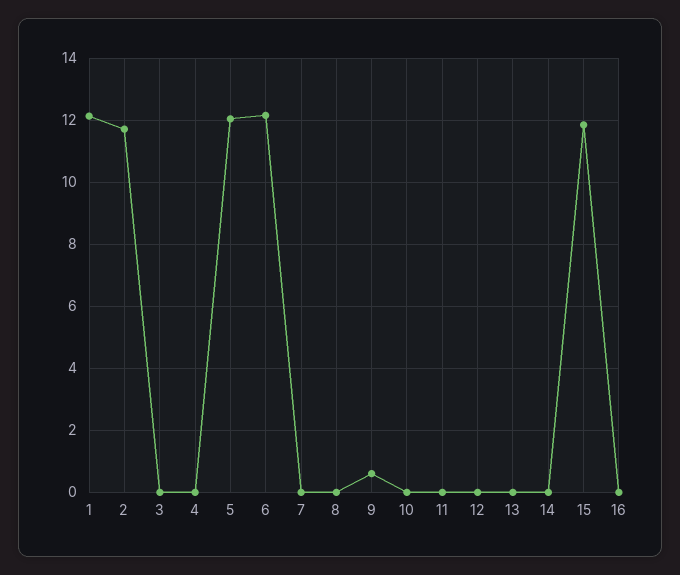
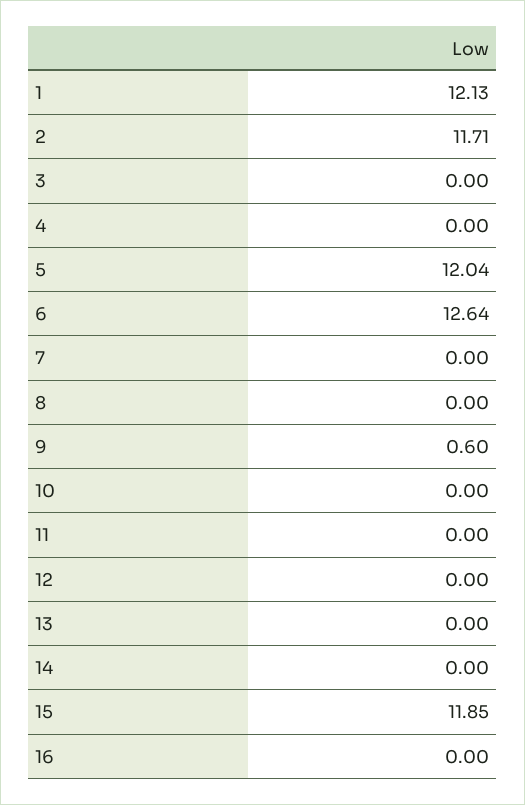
  {
    "1": 12.13,
    "2": 11.71,
    "3": 0,
    "4": 0,
    "5": 12.04,
-   "6": 12.2,
+   "6": 12.64,
    "7": 0,
    "8": 0,
    "9": 0.6,
    "10": 0,
    "11": 0,
    "12": 0,
    "13": 0,
    "14": 0,
    "15": 11.85,
    "16": 0
  }

